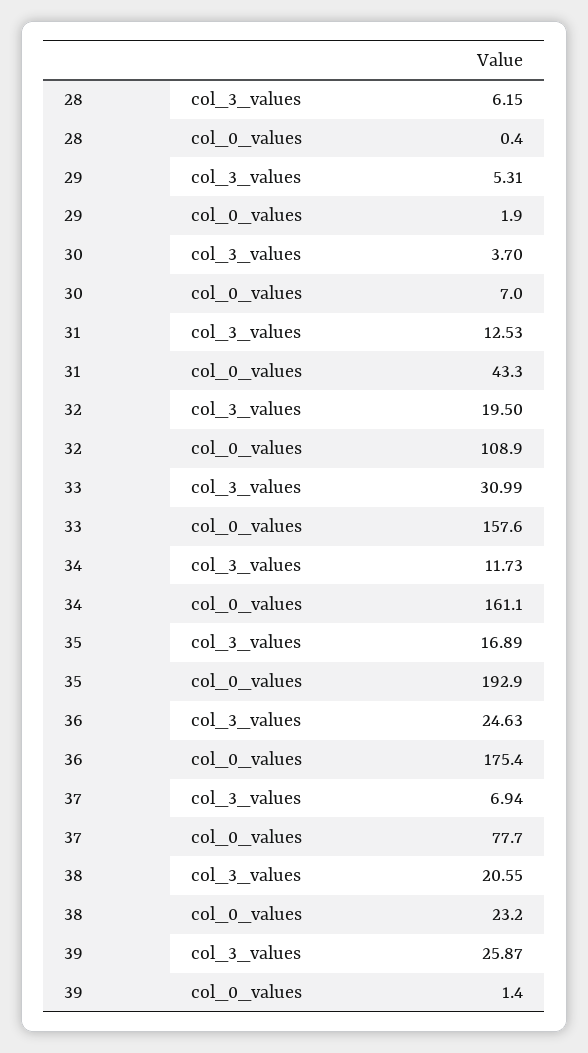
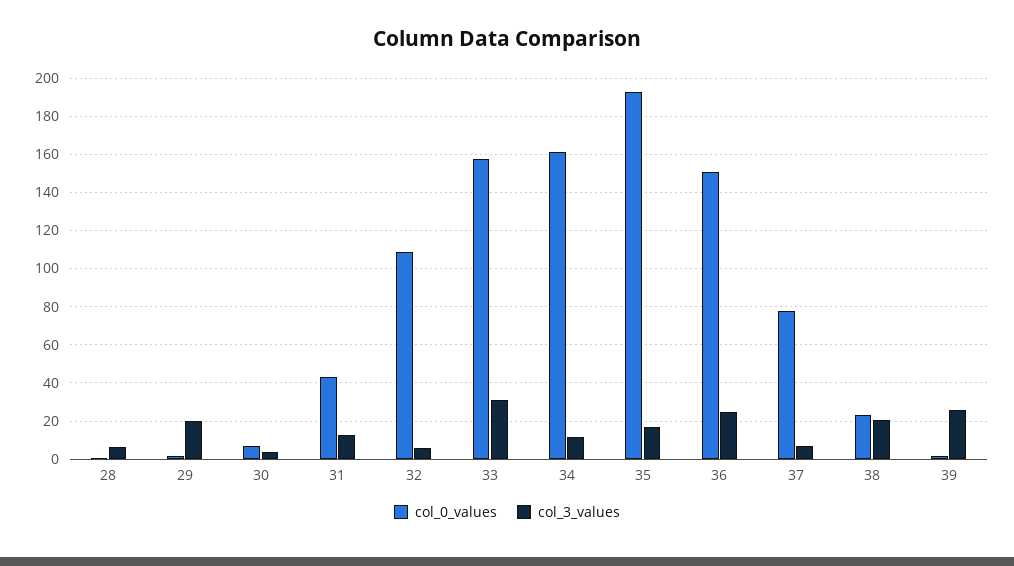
  {
    "col_3_values": {
      "28": 6.15,
-     "29": 5.31,
+     "29": 20,
      "30": 3.7,
      "31": 12.53,
-     "32": 19.5,
+     "32": 5,
      "33": 30.99,
      "34": 11.73,
      "35": 16.89,
      "36": 24.63,
      "37": 6.94,
      "38": 20.55,
      "39": 25.87
    },
    "col_0_values": {
      "28": 0.4,
      "29": 1.9,
      "30": 7,
      "31": 43.3,
      "32": 108.9,
      "33": 157.6,
      "34": 161.1,
      "35": 192.9,
-     "36": 175.4,
+     "36": 150,
      "37": 77.7,
      "38": 23.2,
      "39": 1.4
    }
  }

